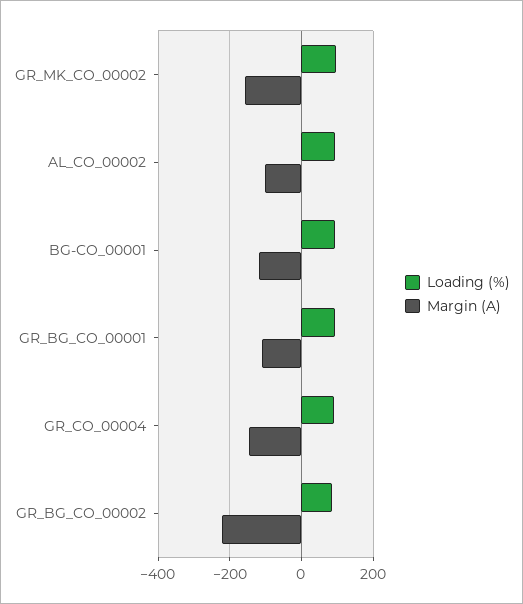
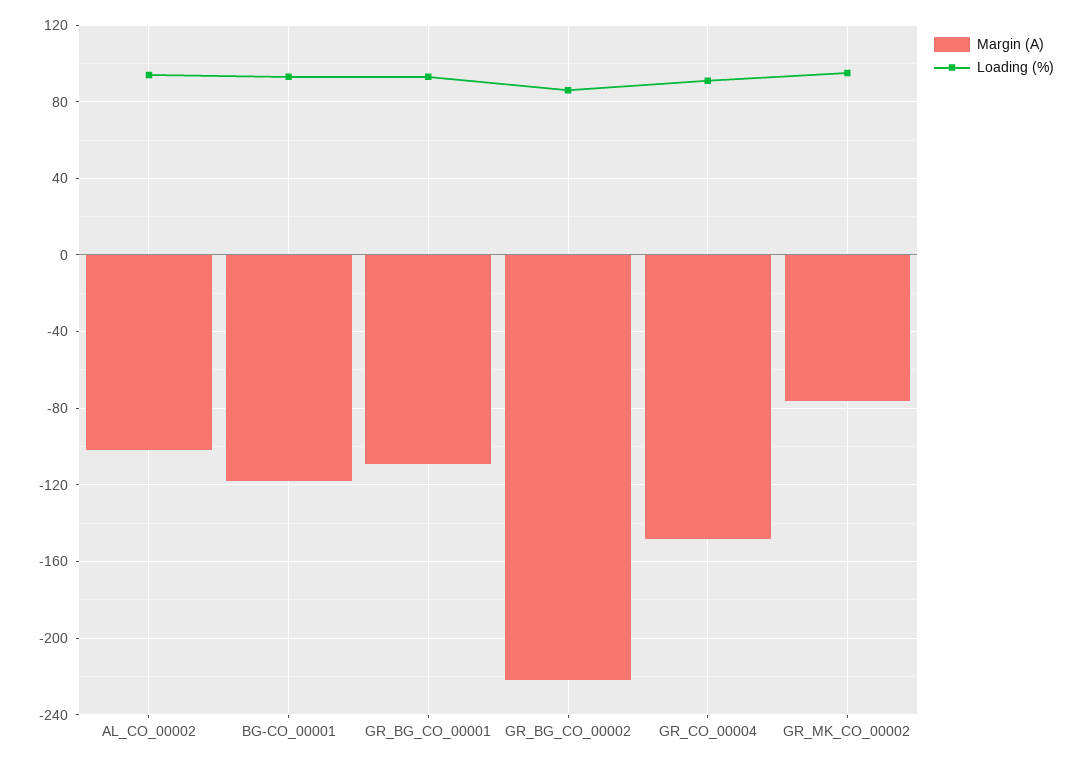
  {
    "Loading (%)": {
      "GR_MK_CO_00002": 95,
      "AL_CO_00002": 95,
      "BG-CO_00001": 95,
      "GR_BG_CO_00001": 95,
      "GR_CO_00004": 90,
      "GR_BG_CO_00002": 85
    },
    "Margin (A)": {
-     "GR_MK_CO_00002": -160,
+     "GR_MK_CO_00002": -75,
      "AL_CO_00002": -100,
      "BG-CO_00001": -120,
      "GR_BG_CO_00001": -110,
      "GR_CO_00004": -150,
      "GR_BG_CO_00002": -220
    }
  }

